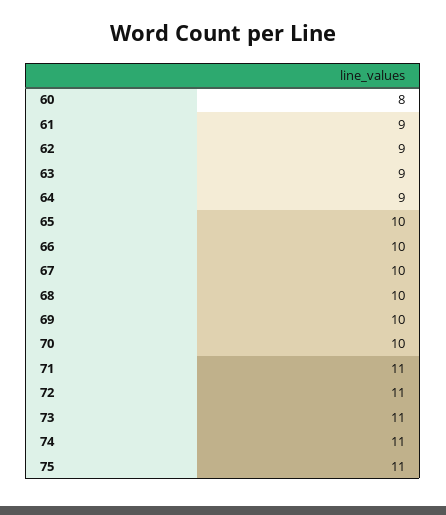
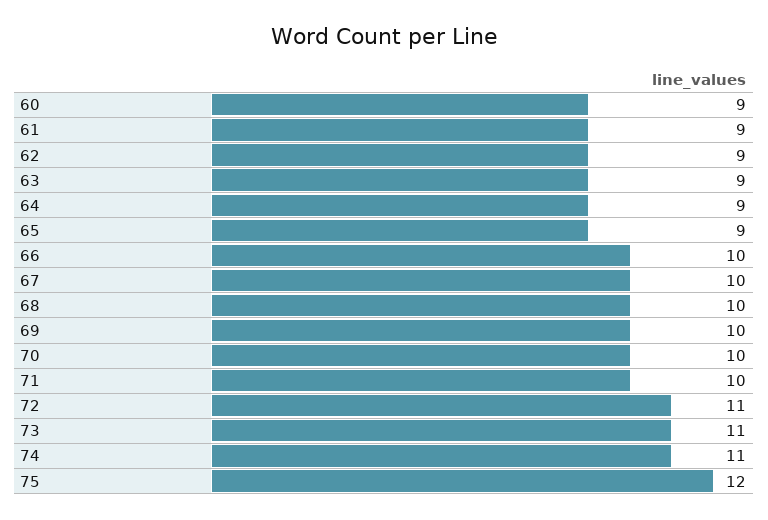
  {
-   "60": 8,
+   "60": 9,
    "61": 9,
    "62": 9,
    "63": 9,
    "64": 9,
-   "65": 10,
+   "65": 9,
    "66": 10,
    "67": 10,
    "68": 10,
    "69": 10,
    "70": 10,
-   "71": 11,
+   "71": 10,
    "72": 11,
    "73": 11,
    "74": 11,
-   "75": 11
+   "75": 12
  }

